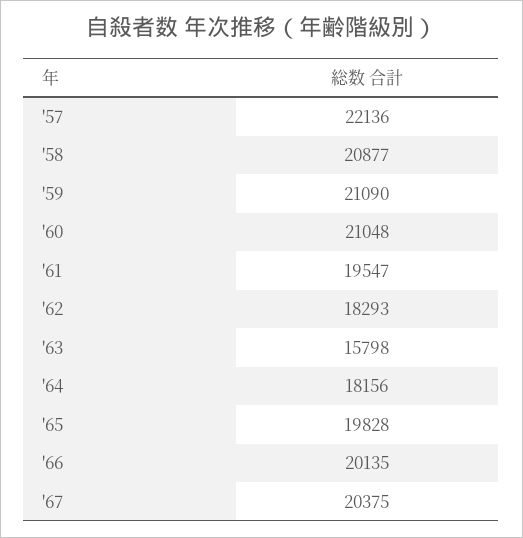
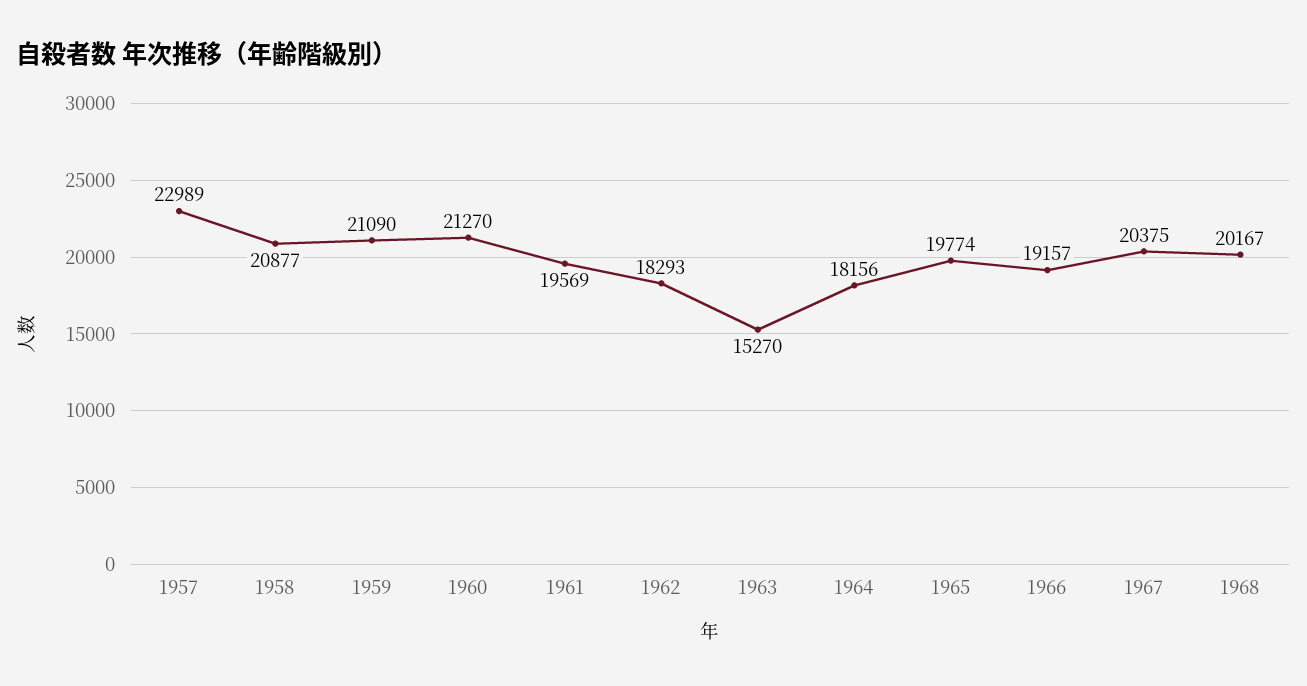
  {
-   "'57": 22136,
+   "'57": 22989,
    "'58": 20877,
    "'59": 21090,
-   "'60": 21048,
+   "'60": 21270,
-   "'61": 19547,
+   "'61": 19569,
    "'62": 18293,
-   "'63": 15798,
+   "'63": 15270,
    "'64": 18156,
-   "'65": 19828,
+   "'65": 19774,
-   "'66": 20135,
+   "'66": 19157,
-   "'67": 20375
+   "'67": 20375,
+   "1968": 20167
  }

